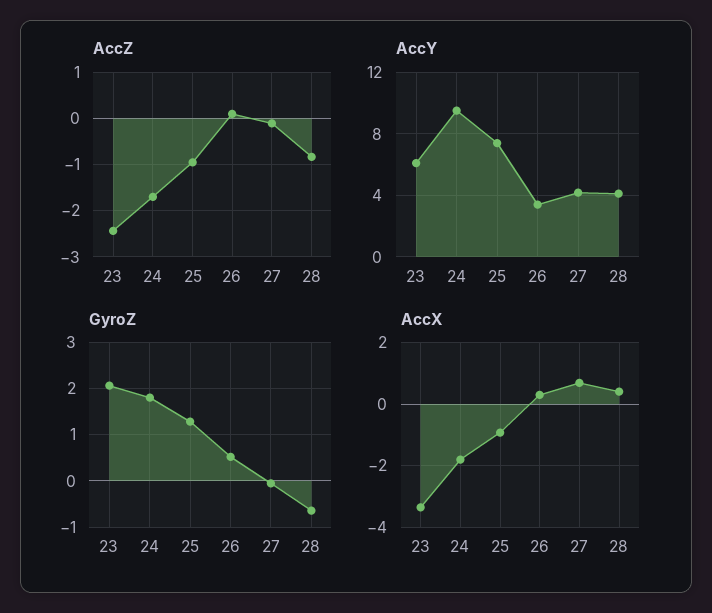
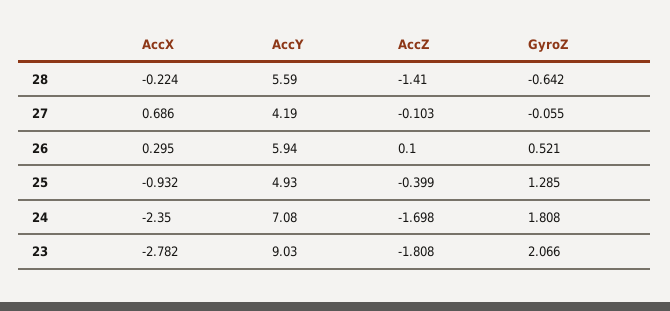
  {
    "AccZ": {
-     "23": -2.4,
+     "23": -1.808,
      "24": -1.698,
-     "25": -1,
+     "25": -0.399,
      "26": 0.1,
      "27": -0.103,
-     "28": -0.8
+     "28": -1.41
    },
    "AccY": {
-     "23": 6,
+     "23": 9.03,
-     "24": 9.5,
+     "24": 7.08,
-     "25": 7.5,
+     "25": 4.93,
-     "26": 3.5,
+     "26": 5.94,
      "27": 4.19,
-     "28": 4
+     "28": 5.59
    },
    "GyroZ": {
      "23": 2.066,
      "24": 1.808,
      "25": 1.285,
      "26": 0.521,
      "27": -0.055,
      "28": -0.642
    },
    "AccX": {
-     "23": -3.4,
+     "23": -2.782,
-     "24": -1.8,
+     "24": -2.35,
      "25": -0.932,
      "26": 0.295,
      "27": 0.686,
-     "28": 0.4
+     "28": -0.224
    }
  }

